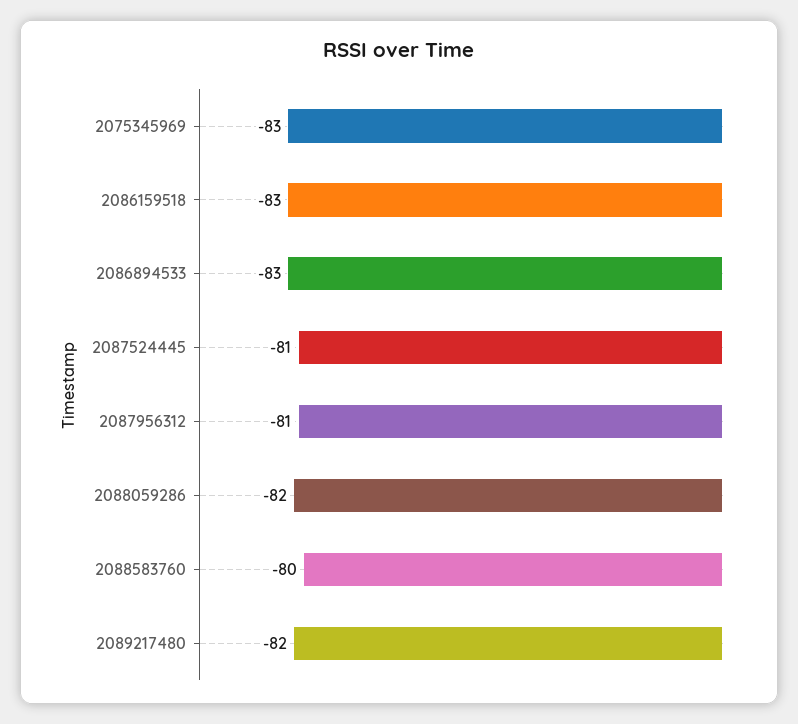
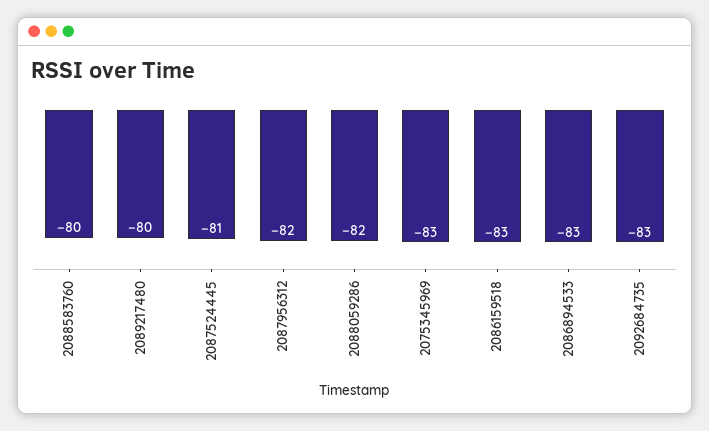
  {
    "2075345969": -83,
    "2086159518": -83,
    "2086894533": -83,
    "2087524445": -81,
-   "2087956312": -81,
+   "2087956312": -82,
    "2088059286": -82,
    "2088583760": -80,
-   "2089217480": -82
+   "2089217480": -80,
+   "2092684735": -83
  }

